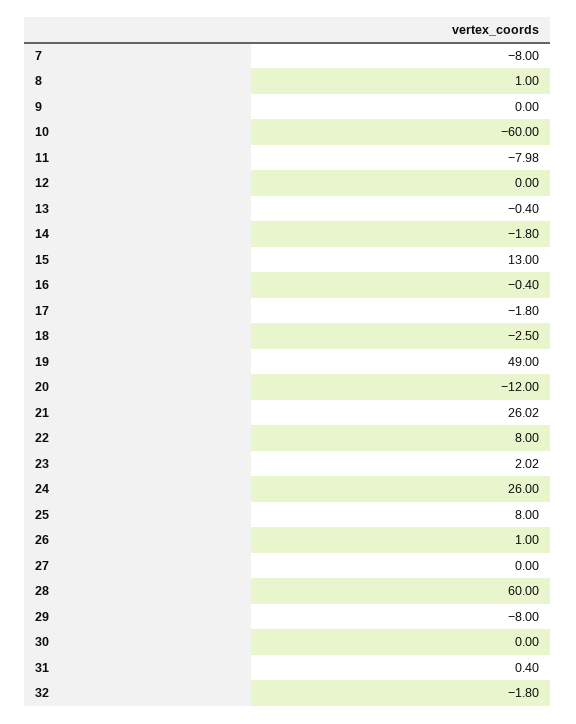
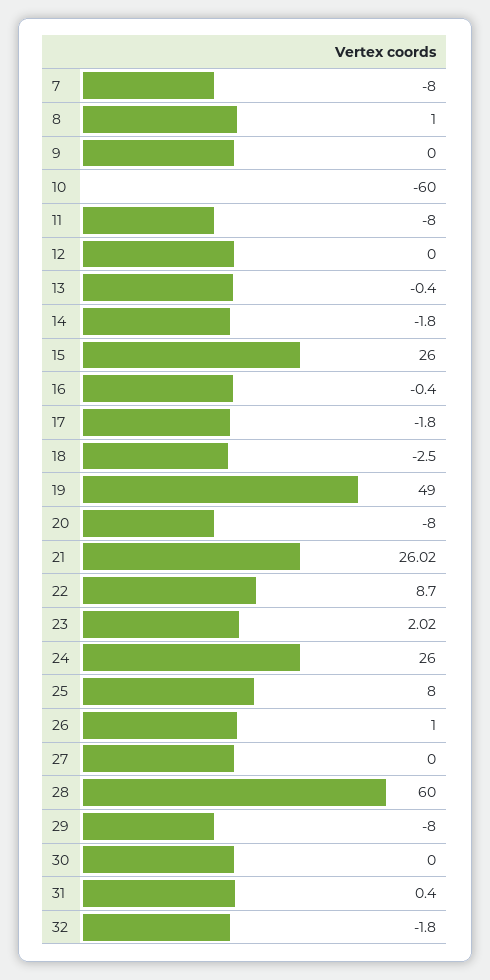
  {
    "7": -8,
    "8": 1,
    "9": 0,
    "10": -60,
-   "11": -7.98,
+   "11": -8,
    "12": 0,
    "13": -0.4,
    "14": -1.8,
-   "15": 13,
+   "15": 26,
    "16": -0.4,
    "17": -1.8,
    "18": -2.5,
    "19": 49,
-   "20": -12,
+   "20": -8,
    "21": 26.02,
-   "22": 8,
+   "22": 8.7,
    "23": 2.02,
    "24": 26,
    "25": 8,
    "26": 1,
    "27": 0,
    "28": 60,
    "29": -8,
    "30": 0,
    "31": 0.4,
    "32": -1.8
  }

